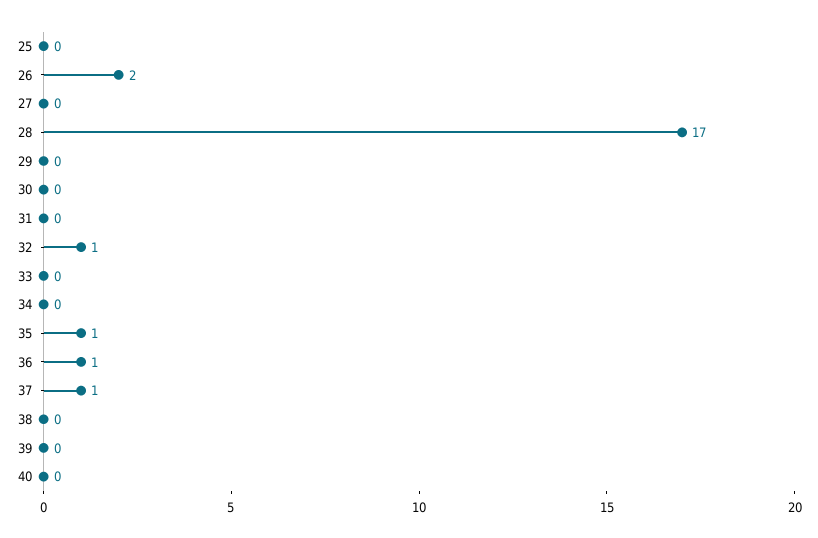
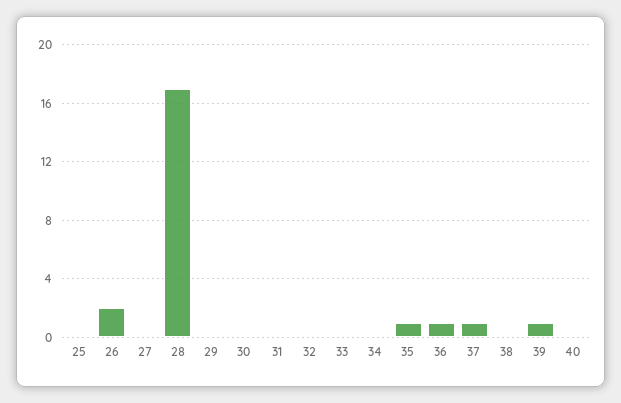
  {
    "25": 0,
    "26": 2,
    "27": 0,
    "28": 17,
    "29": 0,
    "30": 0,
    "31": 0,
-   "32": 1,
+   "32": 0,
    "33": 0,
    "34": 0,
    "35": 1,
    "36": 1,
    "37": 1,
    "38": 0,
-   "39": 0,
+   "39": 1,
    "40": 0
  }

